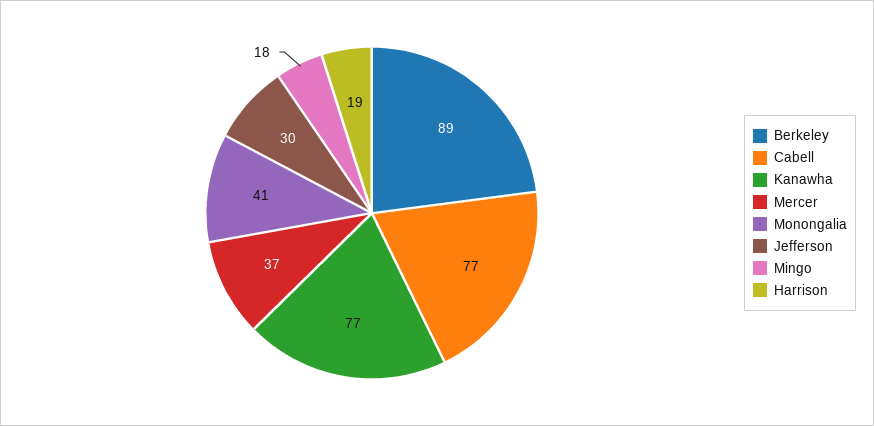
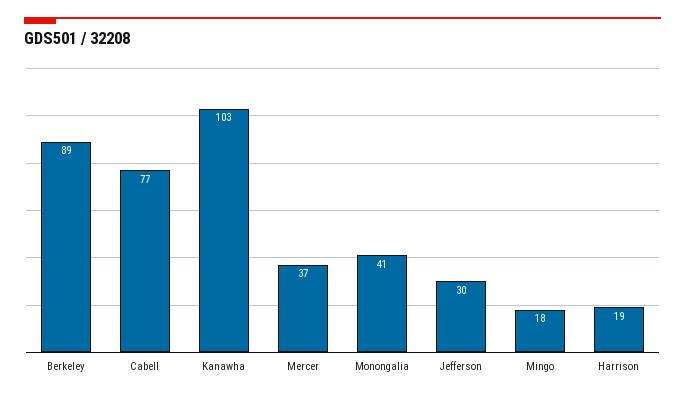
  {
    "Berkeley": 89,
    "Cabell": 77,
-   "Kanawha": 77,
+   "Kanawha": 103,
    "Mercer": 37,
    "Monongalia": 41,
    "Jefferson": 30,
    "Mingo": 18,
    "Harrison": 19
  }

